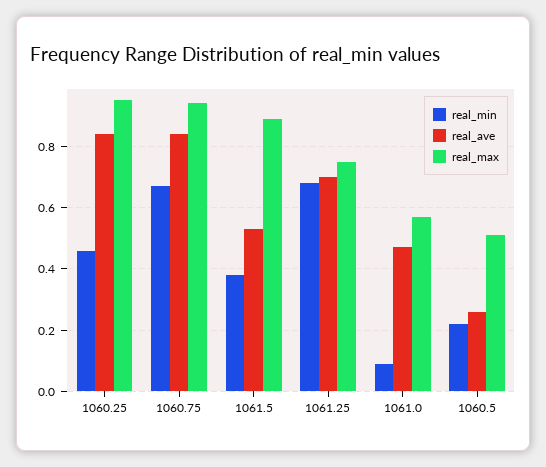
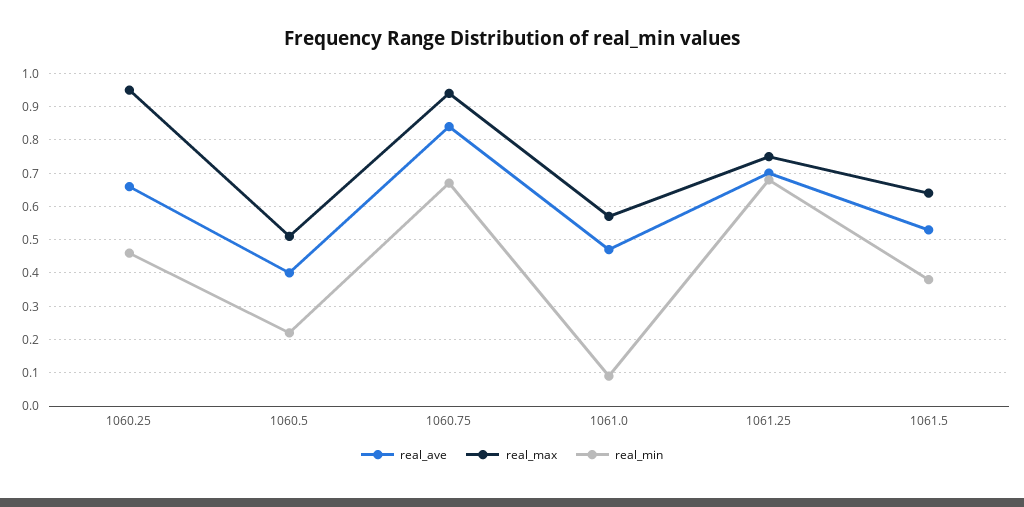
  {
    "real_min": {
      "1060.25": 0.45,
      "1060.75": 0.65,
      "1061.5": 0.4,
      "1061.25": 0.7,
      "1061.0": 0.1,
      "1060.5": 0.2
    },
    "real_ave": {
-     "1060.25": 0.85,
+     "1060.25": 0.65,
      "1060.75": 0.85,
      "1061.5": 0.55,
      "1061.25": 0.7,
      "1061.0": 0.45,
-     "1060.5": 0.25
+     "1060.5": 0.4
    },
    "real_max": {
      "1060.25": 0.95,
      "1060.75": 0.95,
-     "1061.5": 0.9,
+     "1061.5": 0.65,
      "1061.25": 0.75,
      "1061.0": 0.55,
      "1060.5": 0.5
    }
  }

